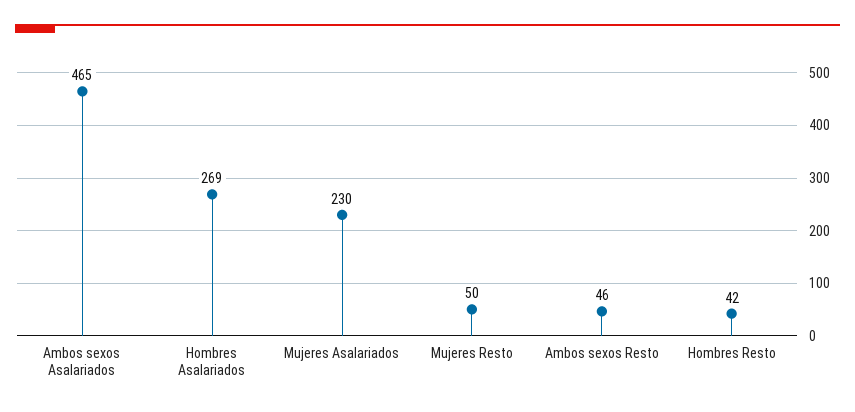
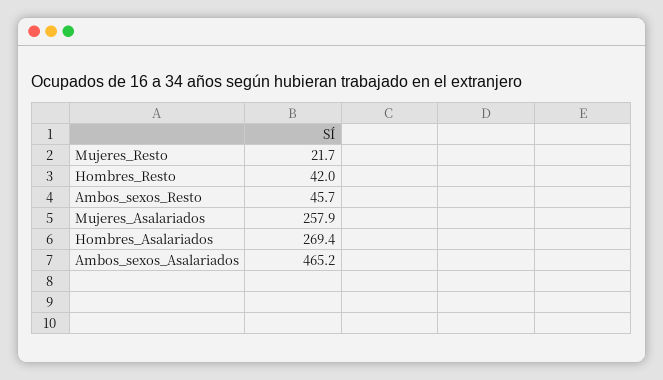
  {
    "Ambos sexos Asalariados": 465.2,
    "Hombres Asalariados": 269.4,
-   "Mujeres Asalariados": 230,
+   "Mujeres Asalariados": 257.9,
-   "Mujeres Resto": 50,
+   "Mujeres Resto": 21.7,
    "Ambos sexos Resto": 45.7,
    "Hombres Resto": 42
  }

